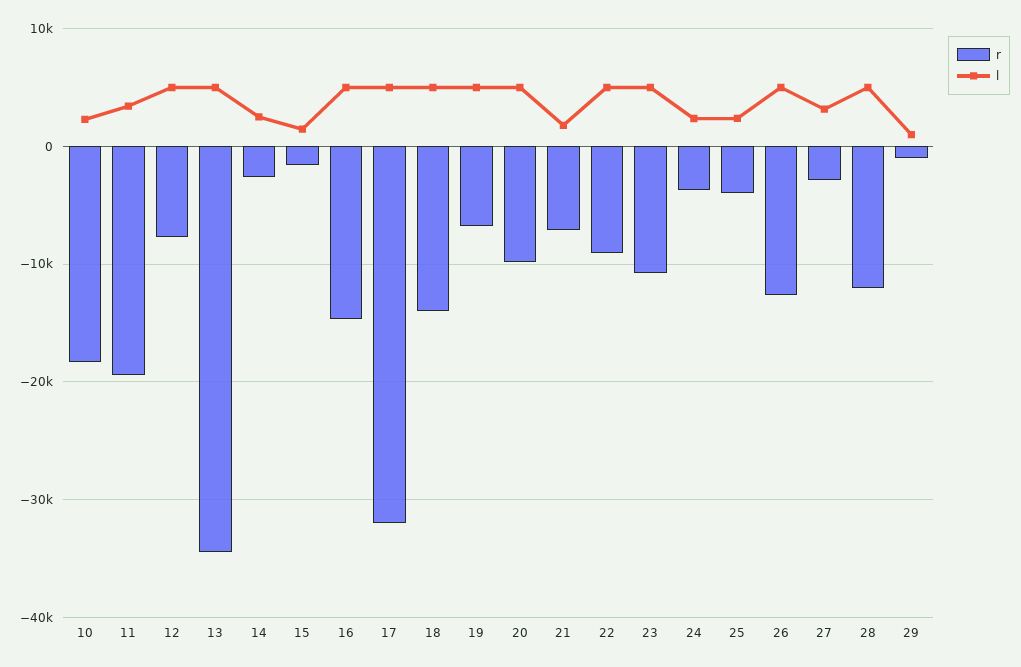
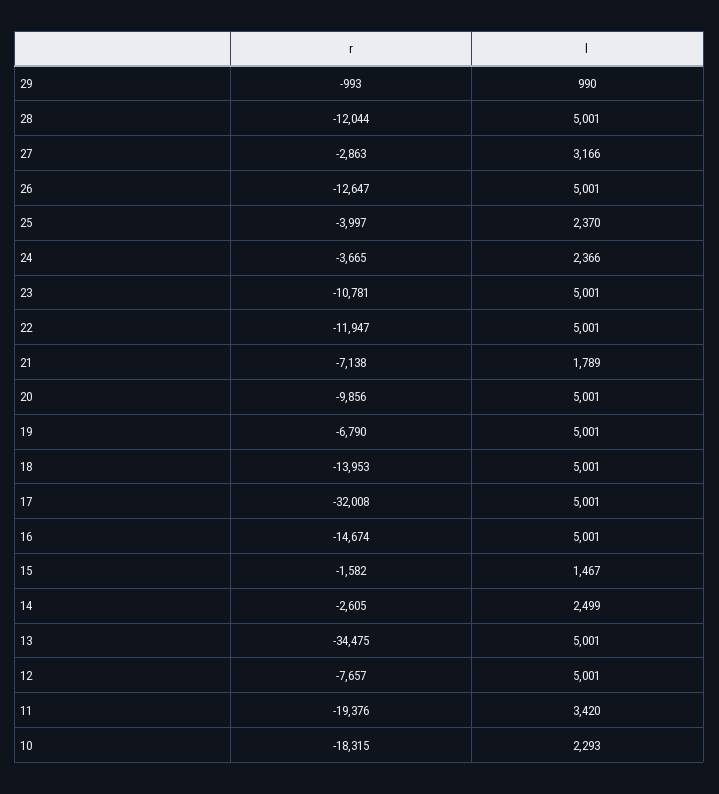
  {
    "r": {
      "10": -18315,
      "11": -19376,
      "12": -7657,
      "13": -34475,
      "14": -2605,
      "15": -1582,
      "16": -14674,
      "17": -32008,
      "18": -13953,
      "19": -6790,
      "20": -9856,
      "21": -7138,
-     "22": -9000,
+     "22": -11947,
      "23": -10781,
      "24": -3665,
      "25": -3997,
      "26": -12647,
      "27": -2863,
      "28": -12044,
      "29": -993
    },
    "l": {
      "10": 2293,
      "11": 3420,
      "12": 5001,
      "13": 5001,
      "14": 2499,
      "15": 1467,
      "16": 5001,
      "17": 5001,
      "18": 5001,
      "19": 5001,
      "20": 5001,
      "21": 1789,
      "22": 5001,
      "23": 5001,
      "24": 2366,
      "25": 2370,
      "26": 5001,
      "27": 3166,
      "28": 5001,
      "29": 990
    }
  }

